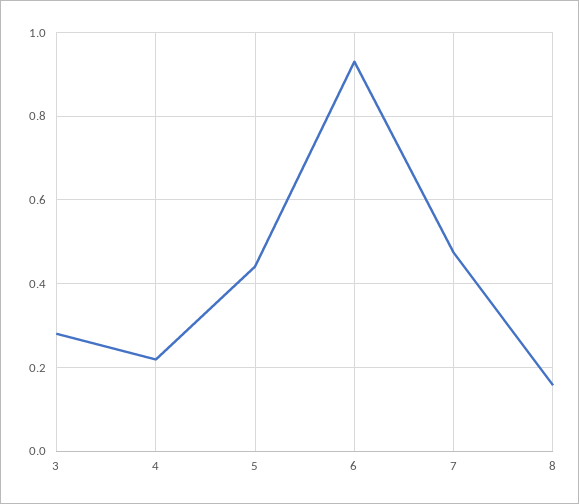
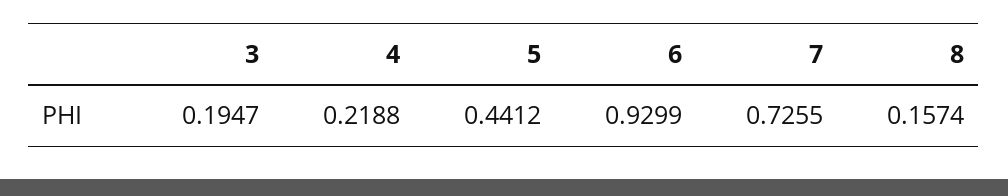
  {
-   "3": 0.28,
+   "3": 0.1947,
    "4": 0.2188,
    "5": 0.4412,
    "6": 0.9299,
-   "7": 0.48,
+   "7": 0.7255,
    "8": 0.1574
  }

